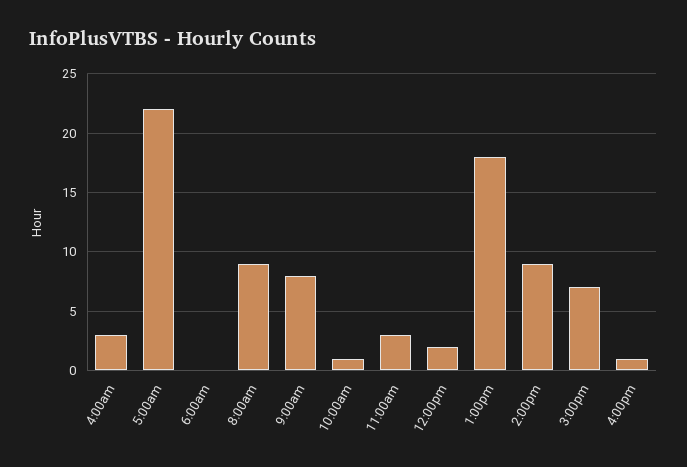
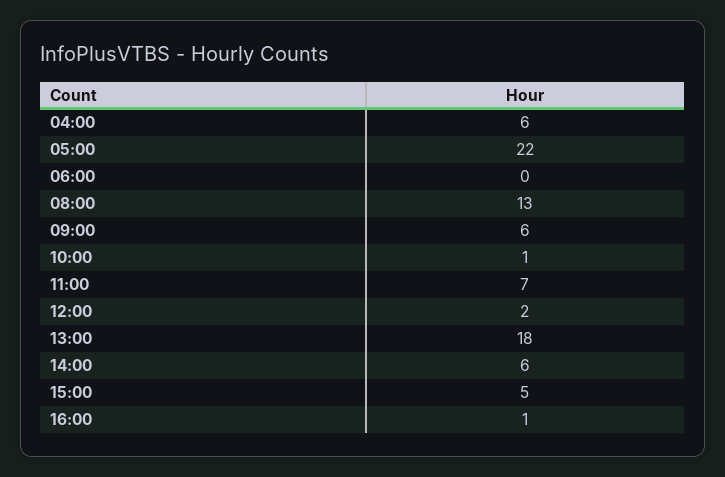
  {
-   "4:00am": 3,
+   "4:00am": 6,
    "5:00am": 22,
    "6:00am": 0,
-   "8:00am": 9,
+   "8:00am": 13,
-   "9:00am": 8,
+   "9:00am": 6,
    "10:00am": 1,
-   "11:00am": 3,
+   "11:00am": 7,
    "12:00pm": 2,
    "1:00pm": 18,
-   "2:00pm": 9,
+   "2:00pm": 6,
-   "3:00pm": 7,
+   "3:00pm": 5,
    "4:00pm": 1
  }

